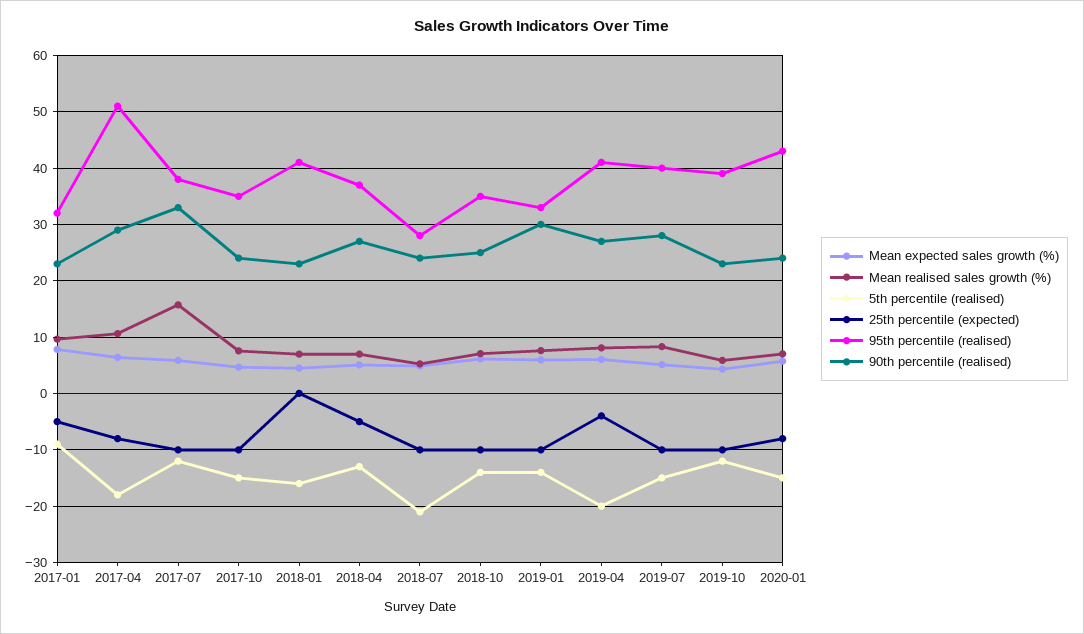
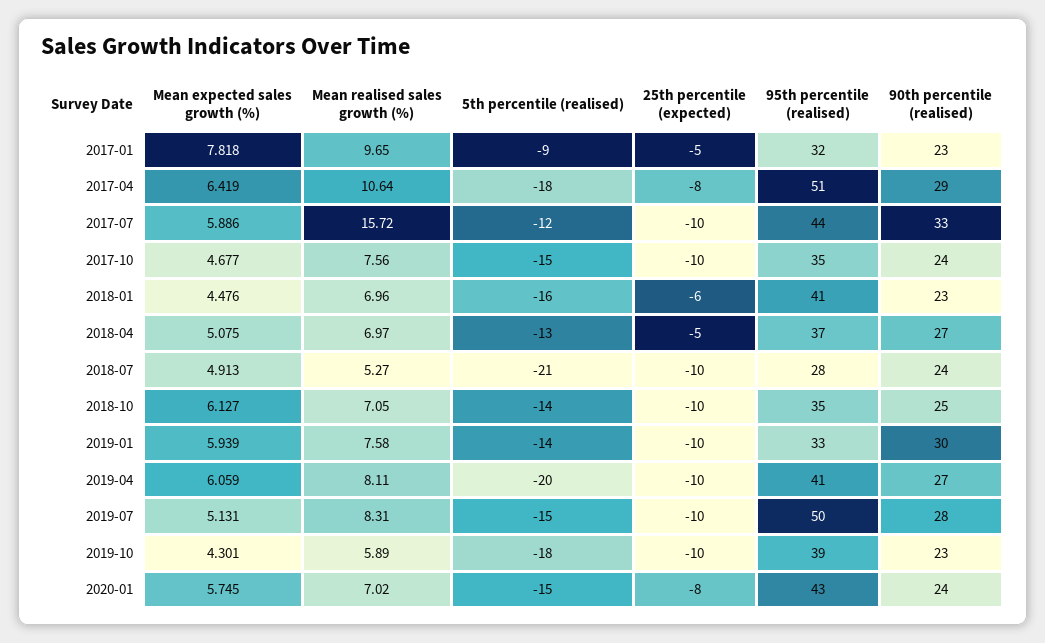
  {
    "Mean expected sales growth (%)": {
      "2017-01": 7.818,
      "2017-04": 6.419,
      "2017-07": 5.886,
      "2017-10": 4.677,
      "2018-01": 4.476,
      "2018-04": 5.075,
      "2018-07": 4.913,
      "2018-10": 6.127,
      "2019-01": 5.939,
      "2019-04": 6.059,
      "2019-07": 5.131,
      "2019-10": 4.301,
      "2020-01": 5.745
    },
    "Mean realised sales growth (%)": {
      "2017-01": 9.65,
      "2017-04": 10.64,
      "2017-07": 15.72,
      "2017-10": 7.56,
      "2018-01": 6.96,
      "2018-04": 6.97,
      "2018-07": 5.27,
      "2018-10": 7.05,
      "2019-01": 7.58,
      "2019-04": 8.11,
      "2019-07": 8.31,
      "2019-10": 5.89,
      "2020-01": 7.02
    },
    "5th percentile (realised)": {
      "2017-01": -9,
      "2017-04": -18,
      "2017-07": -12,
      "2017-10": -15,
      "2018-01": -16,
      "2018-04": -13,
      "2018-07": -21,
      "2018-10": -14,
      "2019-01": -14,
      "2019-04": -20,
      "2019-07": -15,
-     "2019-10": -12,
+     "2019-10": -18,
      "2020-01": -15
    },
    "25th percentile (expected)": {
      "2017-01": -5,
      "2017-04": -8,
      "2017-07": -10,
      "2017-10": -10,
-     "2018-01": 0,
+     "2018-01": -6,
      "2018-04": -5,
      "2018-07": -10,
      "2018-10": -10,
      "2019-01": -10,
-     "2019-04": -4,
+     "2019-04": -10,
      "2019-07": -10,
      "2019-10": -10,
      "2020-01": -8
    },
    "95th percentile (realised)": {
      "2017-01": 32,
      "2017-04": 51,
-     "2017-07": 38,
+     "2017-07": 44,
      "2017-10": 35,
      "2018-01": 41,
      "2018-04": 37,
      "2018-07": 28,
      "2018-10": 35,
      "2019-01": 33,
      "2019-04": 41,
-     "2019-07": 40,
+     "2019-07": 50,
      "2019-10": 39,
      "2020-01": 43
    },
    "90th percentile (realised)": {
      "2017-01": 23,
      "2017-04": 29,
      "2017-07": 33,
      "2017-10": 24,
      "2018-01": 23,
      "2018-04": 27,
      "2018-07": 24,
      "2018-10": 25,
      "2019-01": 30,
      "2019-04": 27,
      "2019-07": 28,
      "2019-10": 23,
      "2020-01": 24
    }
  }

